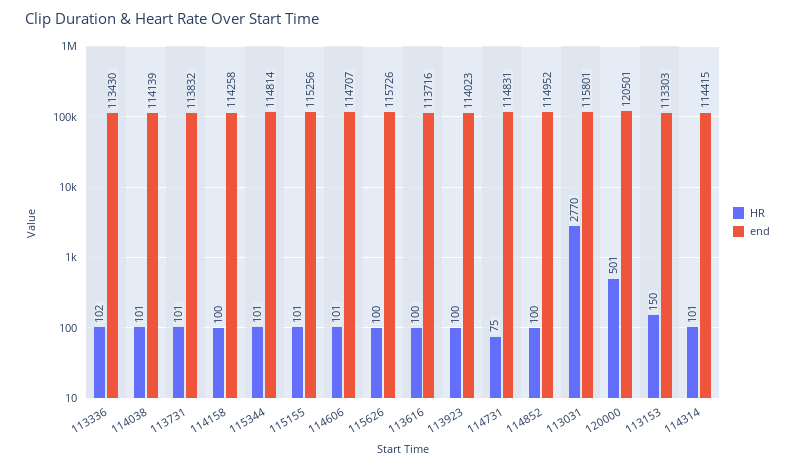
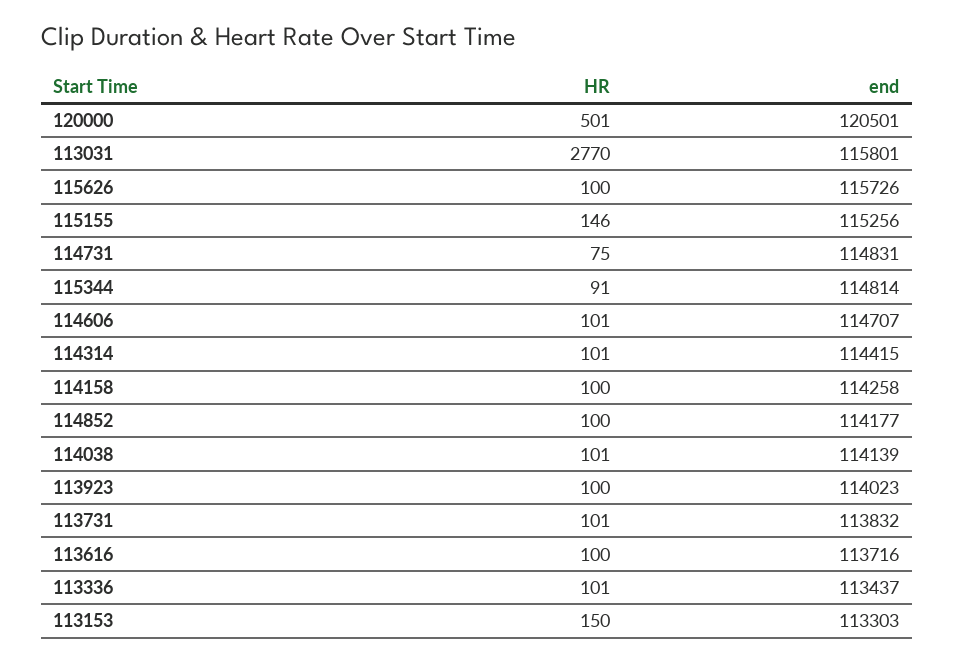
  {
    "HR": {
-     "113336": 102,
+     "113336": 101,
      "114038": 101,
      "113731": 101,
      "114158": 100,
-     "115344": 101,
+     "115344": 91,
-     "115155": 101,
+     "115155": 146,
      "114606": 101,
      "115626": 100,
      "113616": 100,
      "113923": 100,
      "114731": 75,
      "114852": 100,
      "113031": 2770,
      "120000": 501,
      "113153": 150,
      "114314": 101
    },
    "end": {
-     "113336": 113430,
+     "113336": 113437,
      "114038": 114139,
      "113731": 113832,
      "114158": 114258,
      "115344": 114814,
      "115155": 115256,
      "114606": 114707,
      "115626": 115726,
      "113616": 113716,
      "113923": 114023,
      "114731": 114831,
-     "114852": 114952,
+     "114852": 114177,
      "113031": 115801,
      "120000": 120501,
      "113153": 113303,
      "114314": 114415
    }
  }

